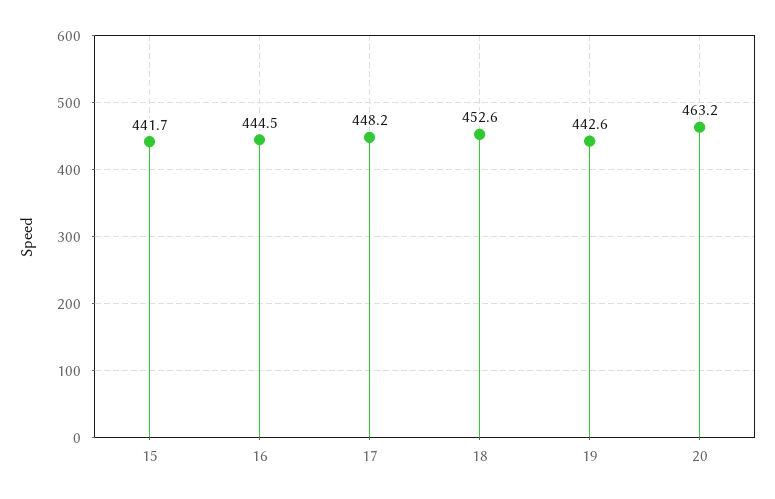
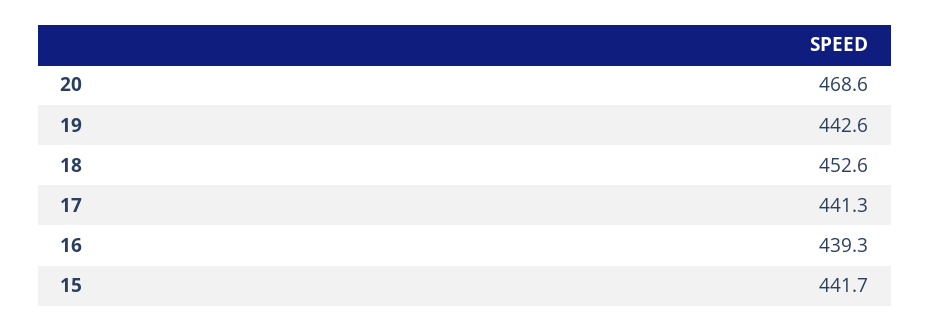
  {
    "15": 441.7,
-   "16": 444.5,
+   "16": 439.3,
-   "17": 448.2,
+   "17": 441.3,
    "18": 452.6,
    "19": 442.6,
-   "20": 463.2
+   "20": 468.6
  }

